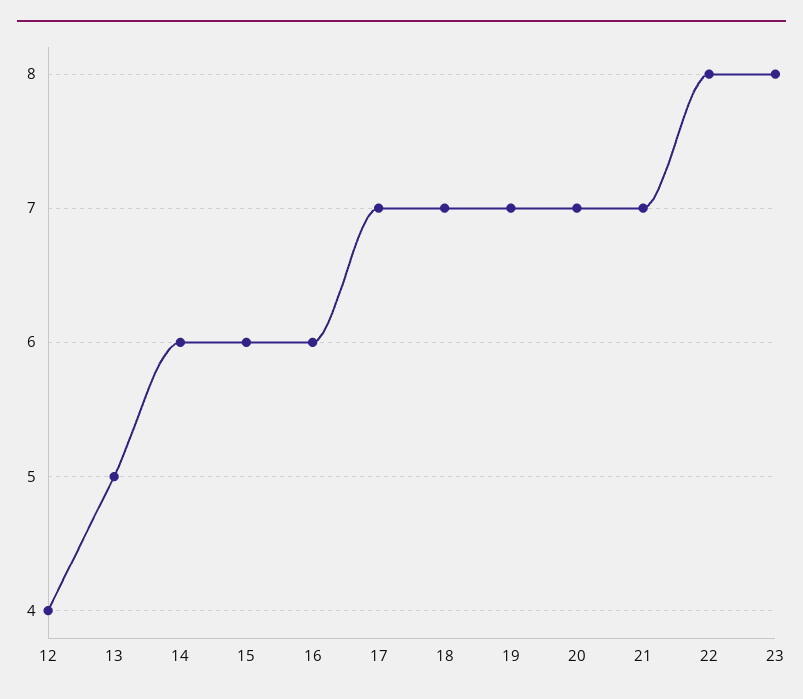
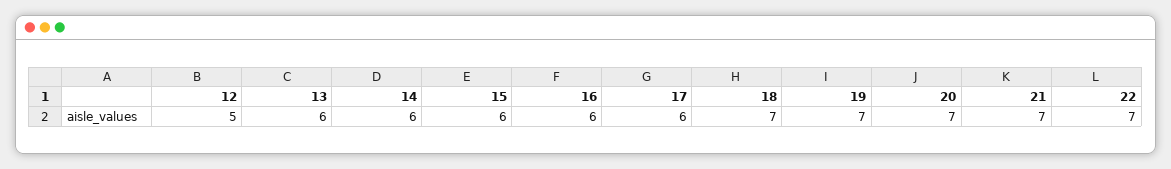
  {
-   "12": 4,
+   "12": 5,
-   "13": 5,
+   "13": 6,
    "14": 6,
    "15": 6,
    "16": 6,
-   "17": 7,
+   "17": 6,
    "18": 7,
    "19": 7,
    "20": 7,
    "21": 7,
-   "22": 8,
+   "22": 7
-   "23": 8
  }

